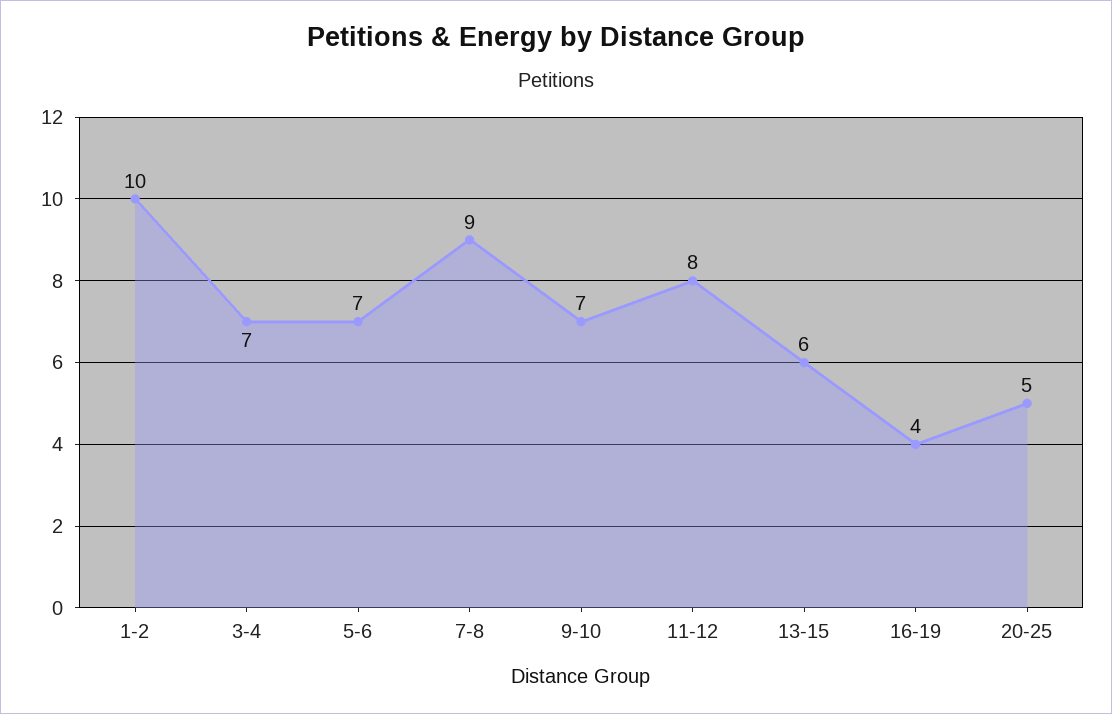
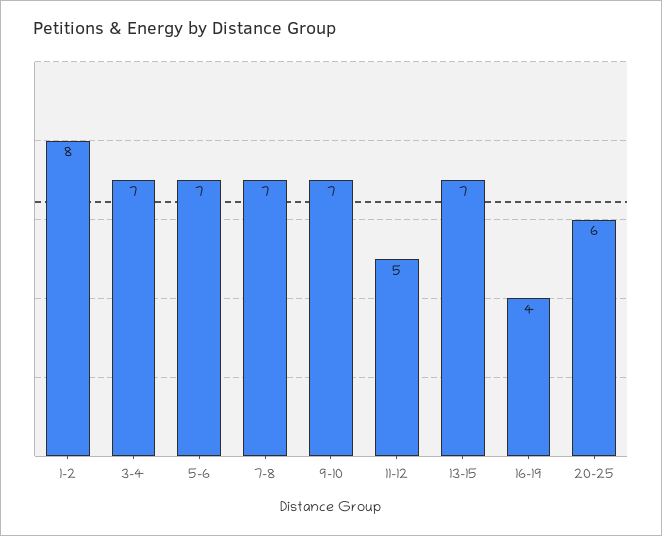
  {
-   "1-2": 10,
+   "1-2": 8,
    "3-4": 7,
    "5-6": 7,
-   "7-8": 9,
+   "7-8": 7,
    "9-10": 7,
-   "11-12": 8,
+   "11-12": 5,
-   "13-15": 6,
+   "13-15": 7,
    "16-19": 4,
-   "20-25": 5
+   "20-25": 6
  }

